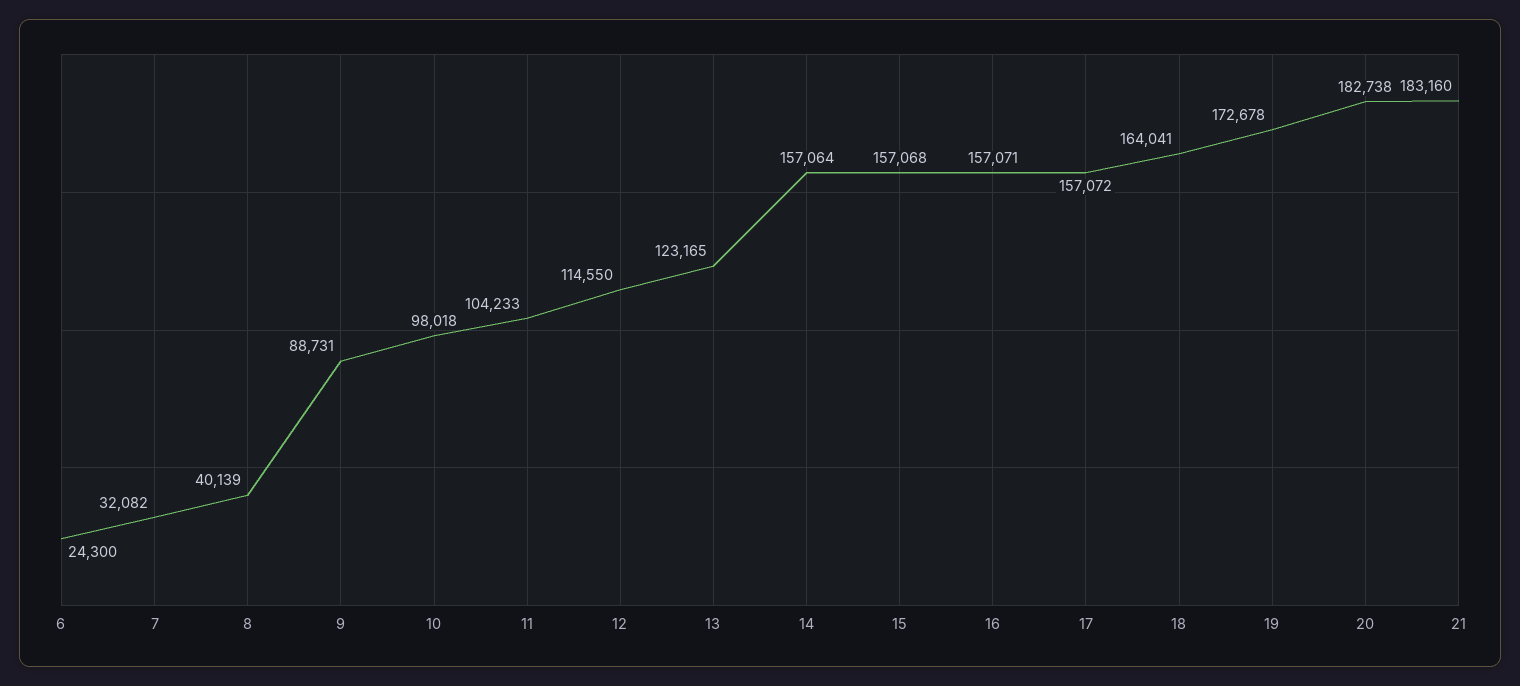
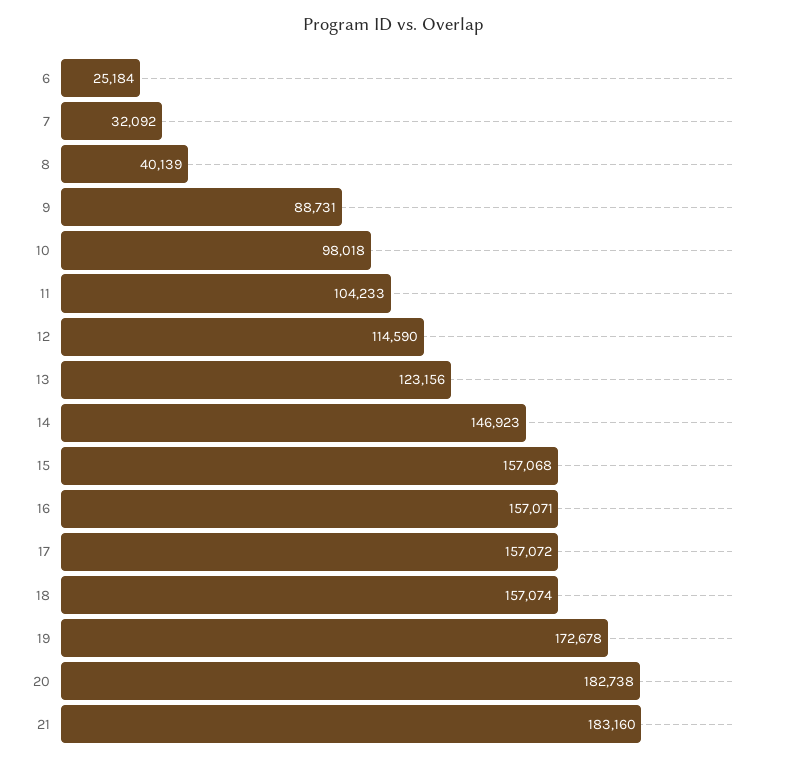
  {
-   "6": 24300,
+   "6": 25184,
-   "7": 32082,
+   "7": 32092,
    "8": 40139,
    "9": 88731,
    "10": 98018,
    "11": 104233,
-   "12": 114550,
+   "12": 114590,
-   "13": 123165,
+   "13": 123156,
-   "14": 157064,
+   "14": 146923,
    "15": 157068,
    "16": 157071,
    "17": 157072,
-   "18": 164041,
+   "18": 157074,
    "19": 172678,
    "20": 182738,
    "21": 183160
  }

